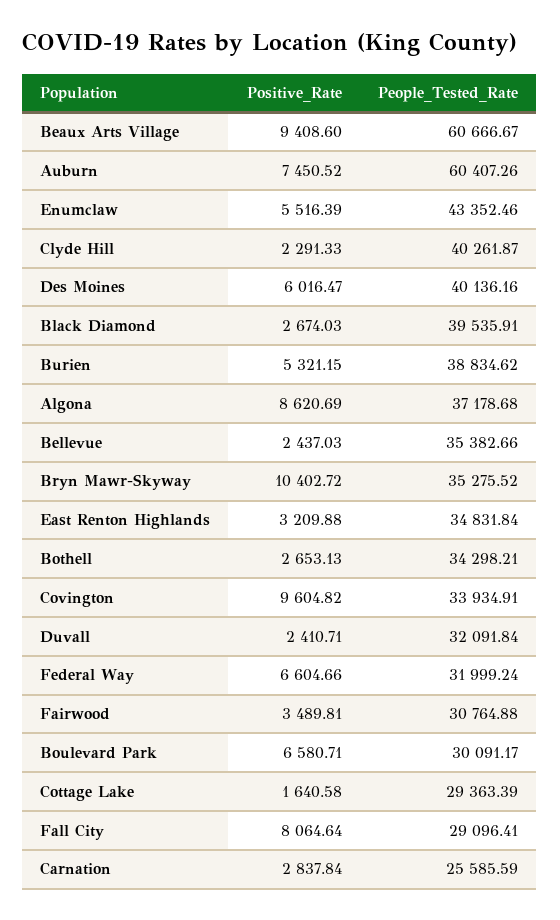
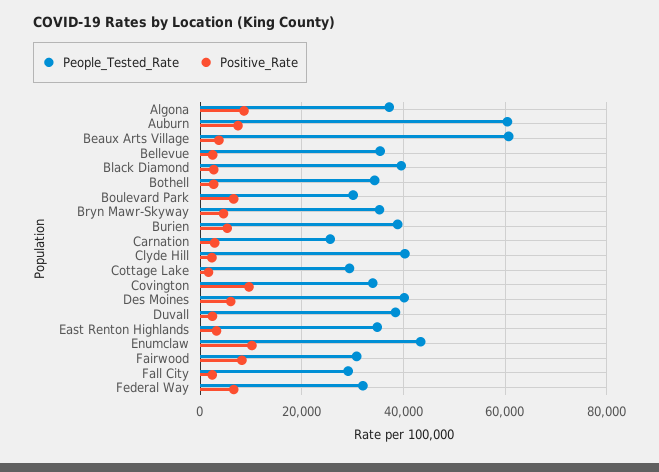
  {
    "Positive_Rate": {
-     "Beaux Arts Village": 9408.6,
+     "Beaux Arts Village": 4000,
      "Auburn": 7450.52,
-     "Enumclaw": 5516.39,
+     "Enumclaw": 10000,
      "Clyde Hill": 2291.33,
      "Des Moines": 6016.47,
      "Black Diamond": 2674.03,
      "Burien": 5321.15,
      "Algona": 8620.69,
      "Bellevue": 2437.03,
-     "Bryn Mawr-Skyway": 10402.72,
+     "Bryn Mawr-Skyway": 4000,
      "East Renton Highlands": 3209.88,
      "Bothell": 2653.13,
      "Covington": 9604.82,
      "Duvall": 2410.71,
      "Federal Way": 6604.66,
-     "Fairwood": 3489.81,
+     "Fairwood": 8000,
      "Boulevard Park": 6580.71,
      "Cottage Lake": 1640.58,
-     "Fall City": 8064.64,
+     "Fall City": 2000,
      "Carnation": 2837.84
    },
    "People_Tested_Rate": {
      "Beaux Arts Village": 60666.67,
      "Auburn": 60407.26,
      "Enumclaw": 43352.46,
      "Clyde Hill": 40261.87,
      "Des Moines": 40136.16,
      "Black Diamond": 39535.91,
      "Burien": 38834.62,
      "Algona": 37178.68,
      "Bellevue": 35382.66,
      "Bryn Mawr-Skyway": 35275.52,
      "East Renton Highlands": 34831.84,
      "Bothell": 34298.21,
      "Covington": 33934.91,
-     "Duvall": 32091.84,
+     "Duvall": 38000,
      "Federal Way": 31999.24,
      "Fairwood": 30764.88,
      "Boulevard Park": 30091.17,
      "Cottage Lake": 29363.39,
      "Fall City": 29096.41,
      "Carnation": 25585.59
    }
  }

